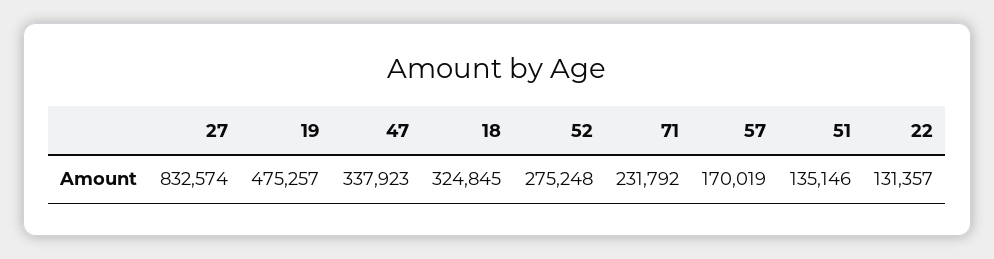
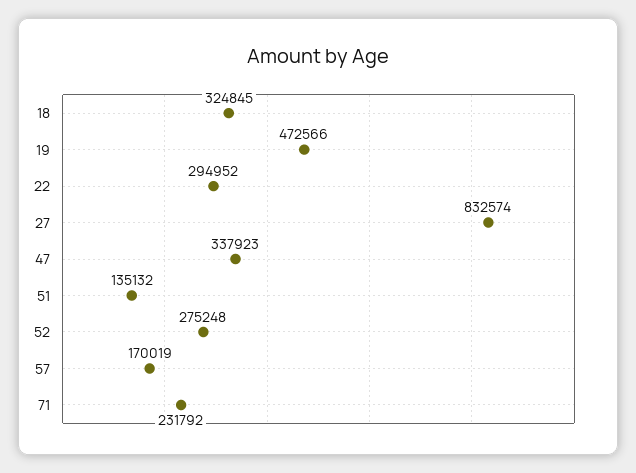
  {
    "27": 832574,
-   "19": 475257,
+   "19": 472566,
    "47": 337923,
    "18": 324845,
    "52": 275248,
    "71": 231792,
    "57": 170019,
-   "51": 135146,
+   "51": 135132,
-   "22": 131357
+   "22": 294952
  }

